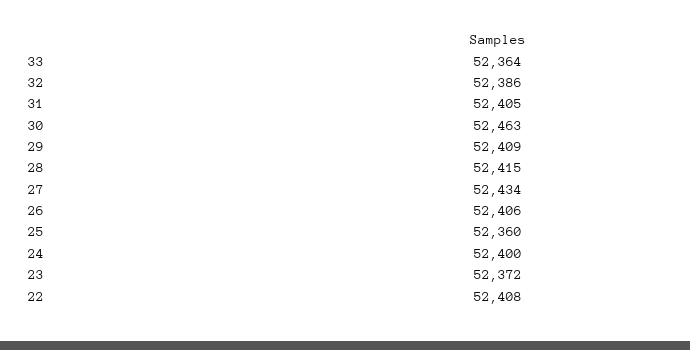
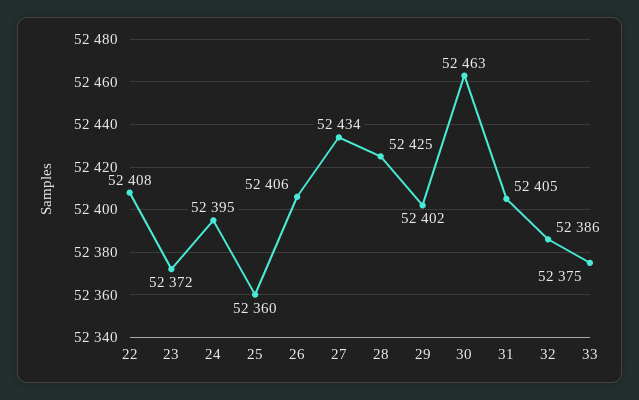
  {
-   "33": 52364,
+   "33": 52375,
    "32": 52386,
    "31": 52405,
    "30": 52463,
-   "29": 52409,
+   "29": 52402,
-   "28": 52415,
+   "28": 52425,
    "27": 52434,
    "26": 52406,
    "25": 52360,
-   "24": 52400,
+   "24": 52395,
    "23": 52372,
    "22": 52408
  }

